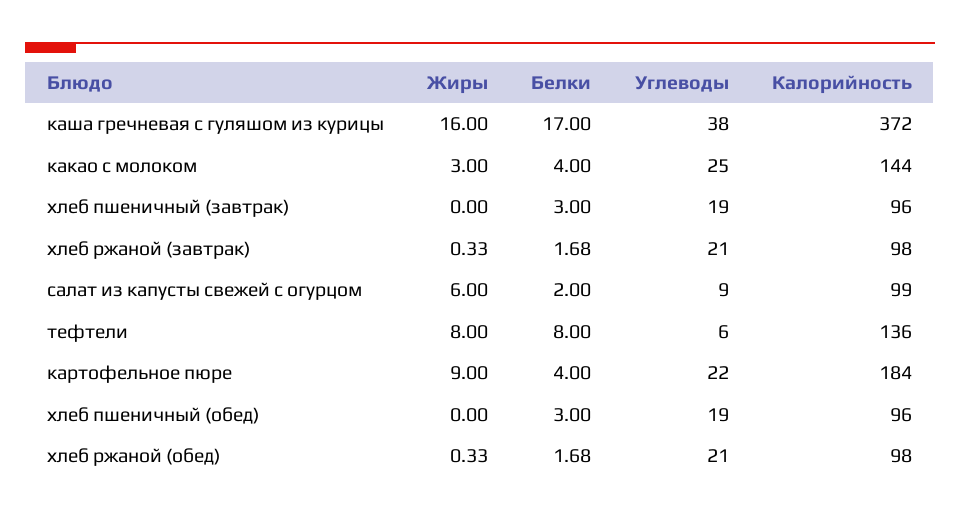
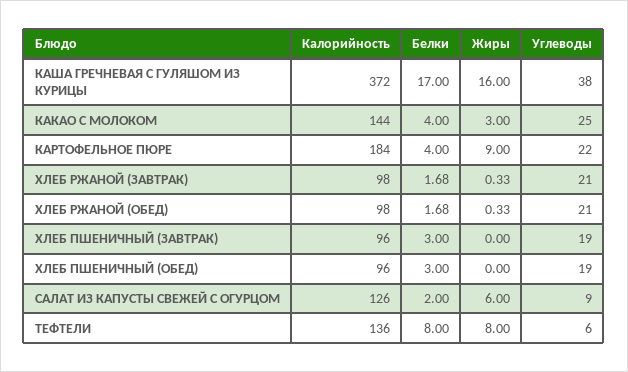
  {
    "Жиры": {
      "каша гречневая с гуляшом из курицы": 16,
      "какао с молоком": 3,
      "хлеб пшеничный (завтрак)": 0,
      "хлеб ржаной (завтрак)": 0.33,
      "салат из капусты свежей с огурцом": 6,
      "тефтели": 8,
      "картофельное пюре": 9,
      "хлеб пшеничный (обед)": 0,
      "хлеб ржаной (обед)": 0.33
    },
    "Белки": {
      "каша гречневая с гуляшом из курицы": 17,
      "какао с молоком": 4,
      "хлеб пшеничный (завтрак)": 3,
      "хлеб ржаной (завтрак)": 1.68,
      "салат из капусты свежей с огурцом": 2,
      "тефтели": 8,
      "картофельное пюре": 4,
      "хлеб пшеничный (обед)": 3,
      "хлеб ржаной (обед)": 1.68
    },
    "Углеводы": {
      "каша гречневая с гуляшом из курицы": 38,
      "какао с молоком": 25,
      "хлеб пшеничный (завтрак)": 19,
      "хлеб ржаной (завтрак)": 21,
      "салат из капусты свежей с огурцом": 9,
      "тефтели": 6,
      "картофельное пюре": 22,
      "хлеб пшеничный (обед)": 19,
      "хлеб ржаной (обед)": 21
    },
    "Калорийность": {
      "каша гречневая с гуляшом из курицы": 372,
      "какао с молоком": 144,
      "хлеб пшеничный (завтрак)": 96,
      "хлеб ржаной (завтрак)": 98,
-     "салат из капусты свежей с огурцом": 99,
+     "салат из капусты свежей с огурцом": 126,
      "тефтели": 136,
      "картофельное пюре": 184,
      "хлеб пшеничный (обед)": 96,
      "хлеб ржаной (обед)": 98
    }
  }

